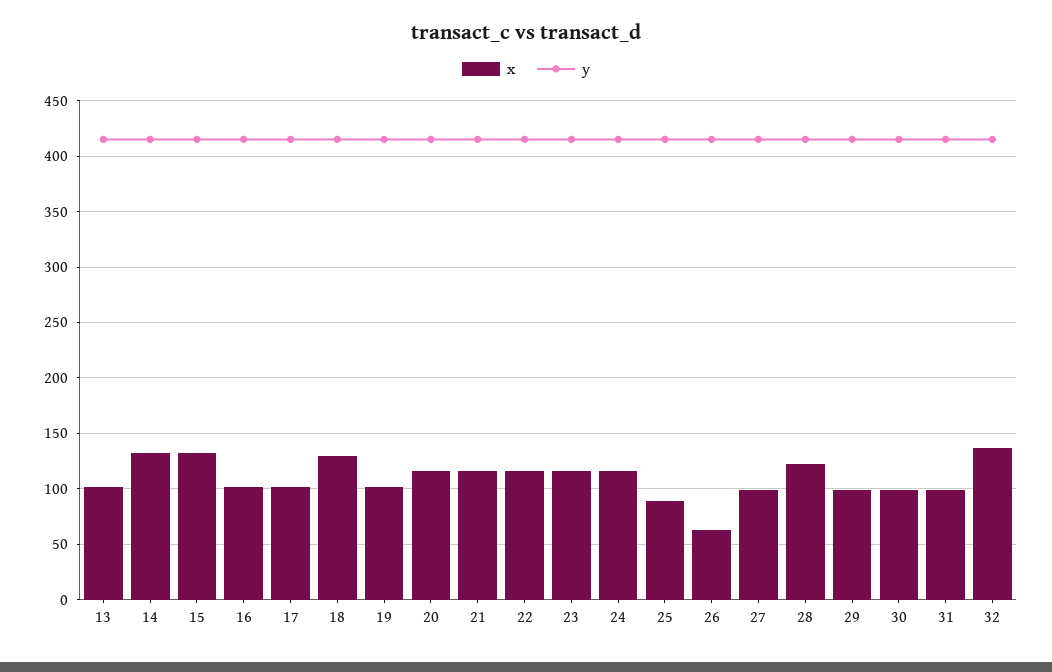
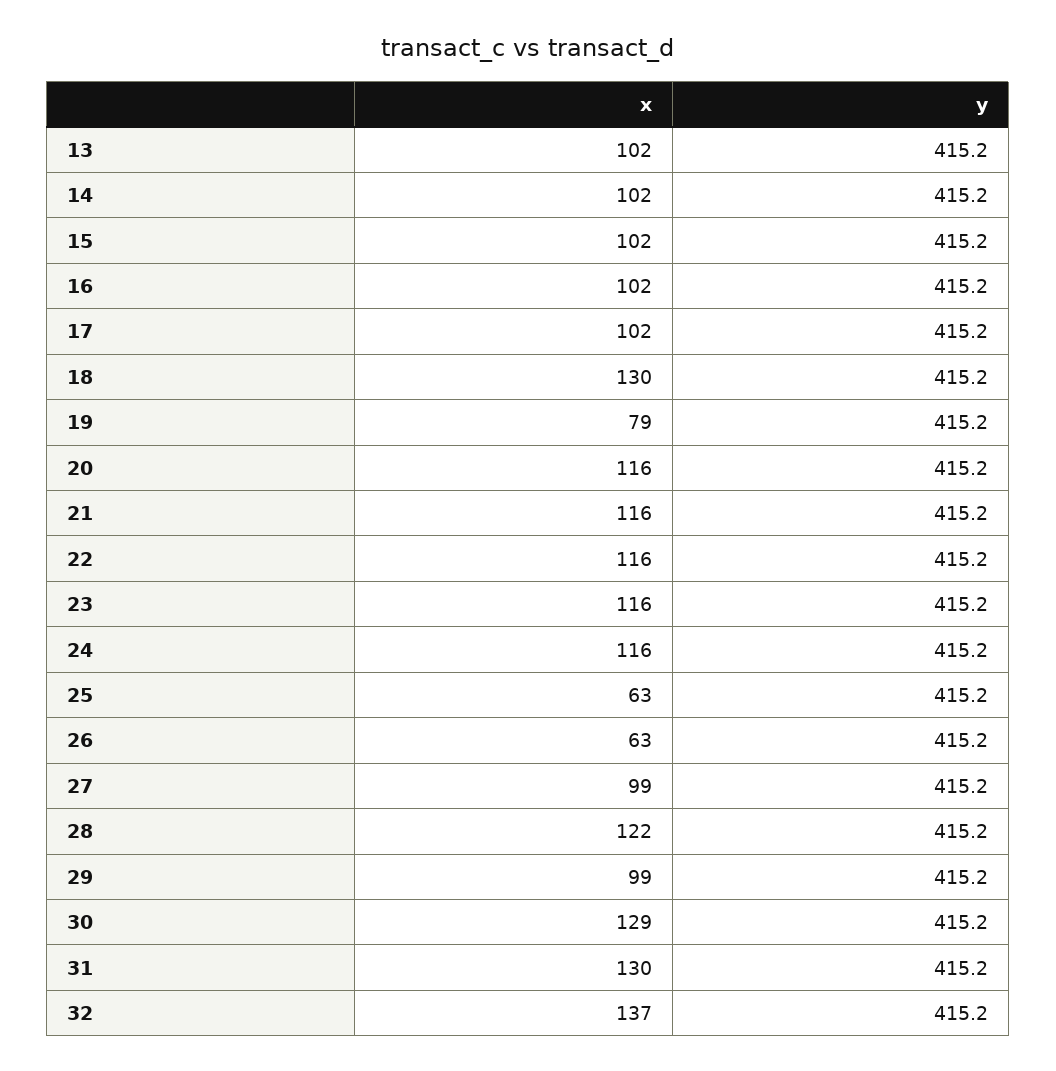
  {
    "x": {
      "13": 102,
-     "14": 130,
+     "14": 102,
-     "15": 130,
+     "15": 102,
      "16": 102,
      "17": 102,
      "18": 130,
-     "19": 100,
+     "19": 79,
      "20": 116,
      "21": 116,
      "22": 116,
      "23": 116,
      "24": 116,
-     "25": 90,
+     "25": 63,
      "26": 63,
      "27": 99,
      "28": 122,
      "29": 99,
-     "30": 100,
+     "30": 129,
-     "31": 100,
+     "31": 130,
      "32": 137
    },
    "y": {
      "13": 415.2,
      "14": 415.2,
      "15": 415.2,
      "16": 415.2,
      "17": 415.2,
      "18": 415.2,
      "19": 415.2,
      "20": 415.2,
      "21": 415.2,
      "22": 415.2,
      "23": 415.2,
      "24": 415.2,
      "25": 415.2,
      "26": 415.2,
      "27": 415.2,
      "28": 415.2,
      "29": 415.2,
      "30": 415.2,
      "31": 415.2,
      "32": 415.2
    }
  }

